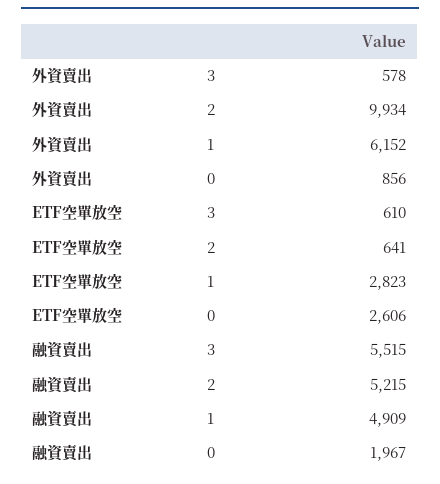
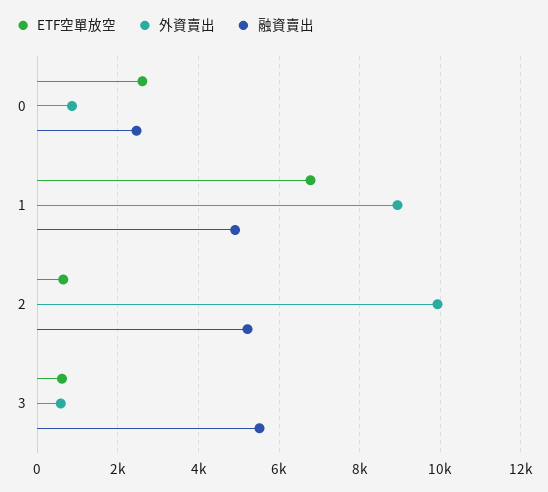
  {
    "外資賣出": {
      "3": 578,
      "2": 9934,
-     "1": 6152,
+     "1": 9000,
      "0": 856
    },
    "ETF空單放空": {
      "3": 610,
      "2": 641,
-     "1": 2823,
+     "1": 6800,
      "0": 2606
    },
    "融資賣出": {
      "3": 5515,
      "2": 5215,
      "1": 4909,
-     "0": 1967
+     "0": 2400
    }
  }

